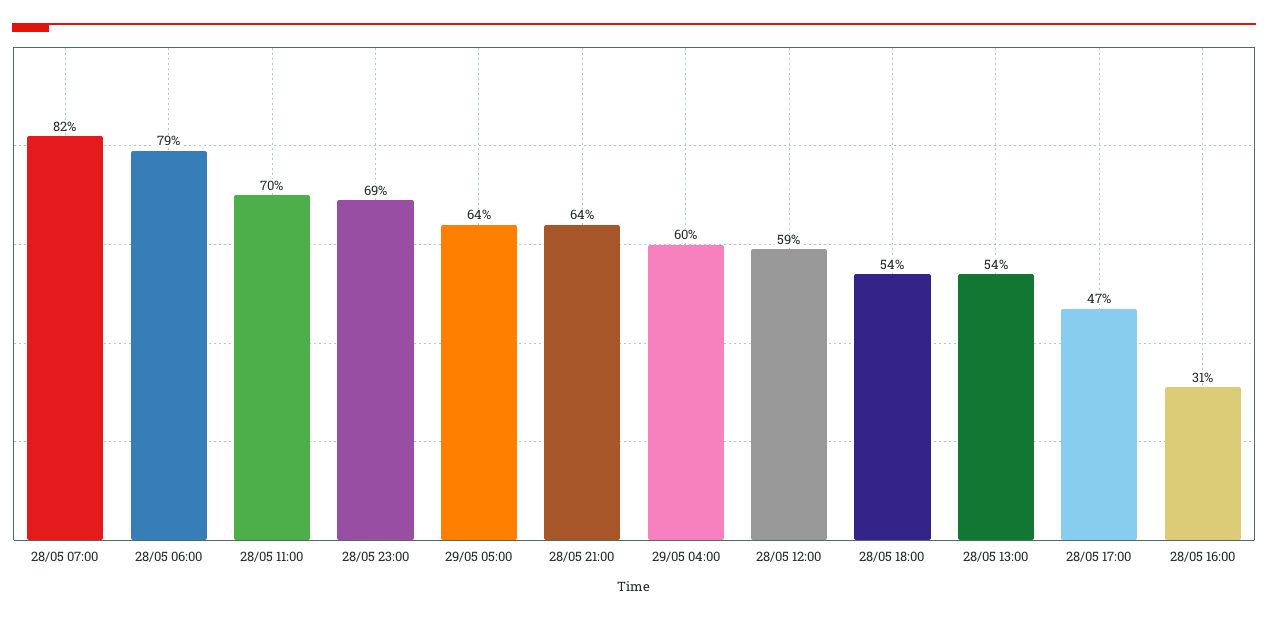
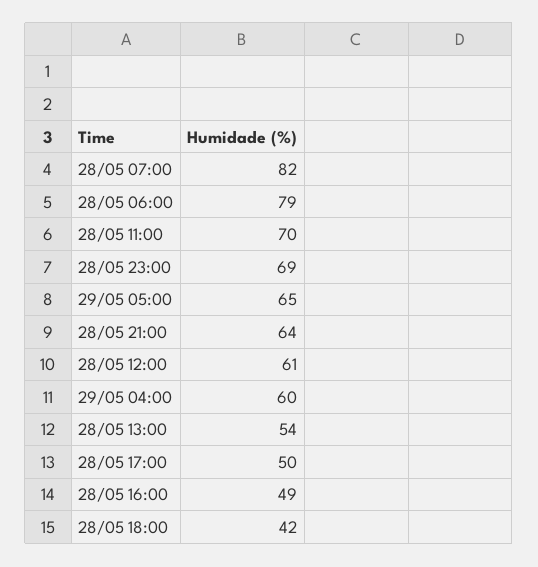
  {
    "28/05 07:00": 82,
    "28/05 06:00": 79,
    "28/05 11:00": 70,
    "28/05 23:00": 69,
-   "29/05 05:00": 64,
+   "29/05 05:00": 65,
    "28/05 21:00": 64,
    "29/05 04:00": 60,
-   "28/05 12:00": 59,
+   "28/05 12:00": 61,
-   "28/05 18:00": 54,
+   "28/05 18:00": 42,
    "28/05 13:00": 54,
-   "28/05 17:00": 47,
+   "28/05 17:00": 50,
-   "28/05 16:00": 31
+   "28/05 16:00": 49
  }

